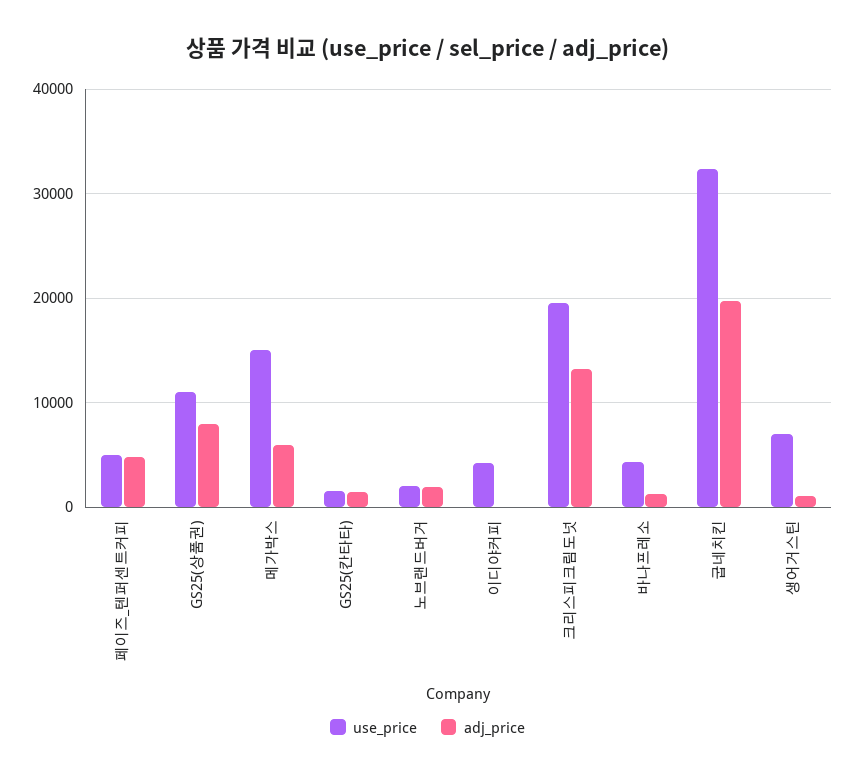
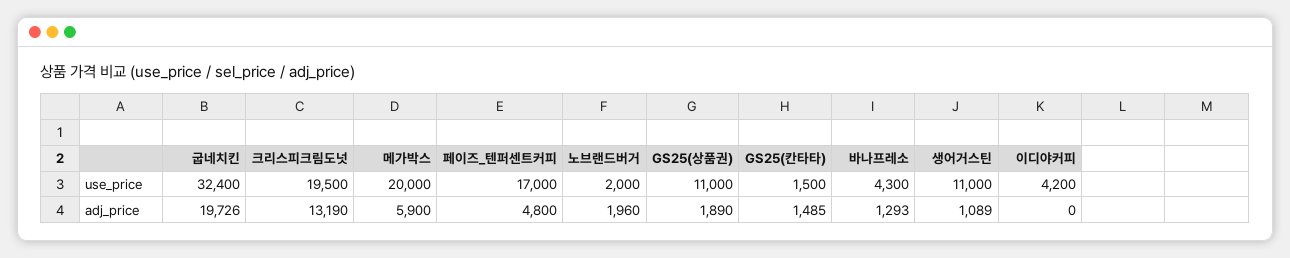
  {
    "use_price": {
-     "페이즈_텐퍼센트커피": 5000,
+     "페이즈_텐퍼센트커피": 17000,
      "GS25(상품권)": 11000,
-     "메가박스": 15000,
+     "메가박스": 20000,
      "GS25(칸타타)": 1500,
      "노브랜드버거": 2000,
      "이디야커피": 4200,
      "크리스피크림도넛": 19500,
      "바나프레소": 4300,
      "굽네치킨": 32400,
-     "생어거스틴": 7000
+     "생어거스틴": 11000
    },
    "adj_price": {
      "페이즈_텐퍼센트커피": 4800,
-     "GS25(상품권)": 8000,
+     "GS25(상품권)": 1890,
      "메가박스": 5900,
      "GS25(칸타타)": 1485,
      "노브랜드버거": 1960,
      "이디야커피": 0,
      "크리스피크림도넛": 13190,
      "바나프레소": 1293,
      "굽네치킨": 19726,
      "생어거스틴": 1089
    }
  }

